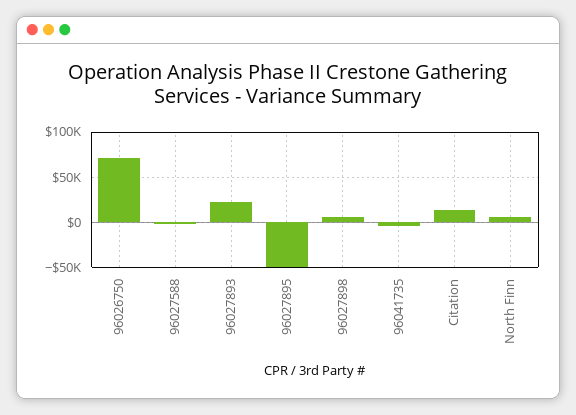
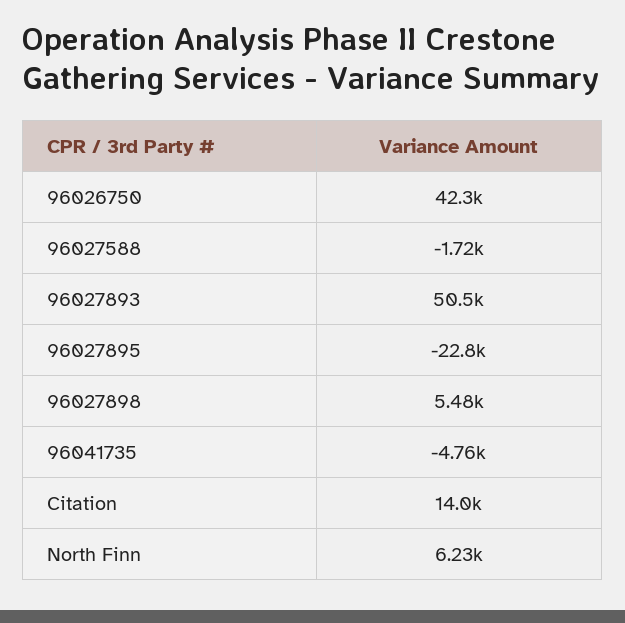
  {
-   "96026750": 70000,
+   "96026750": 42300,
    "96027588": -1720,
-   "96027893": 20000,
+   "96027893": 50500,
-   "96027895": -50000,
+   "96027895": -22800,
    "96027898": 5480,
    "96041735": -4760,
    "Citation": 14000,
    "North Finn": 6230
  }

